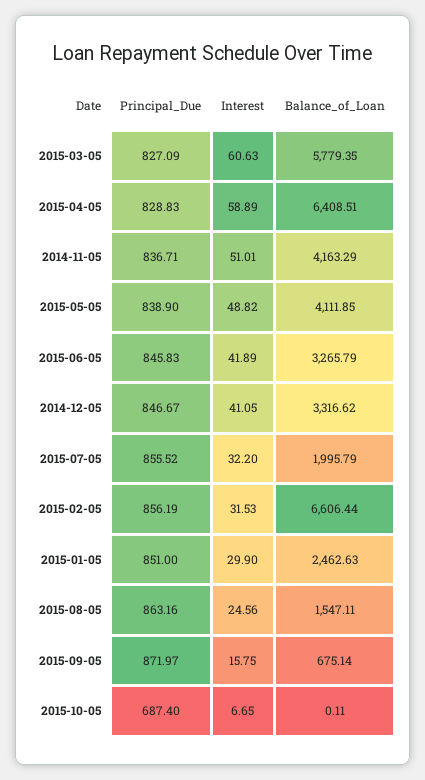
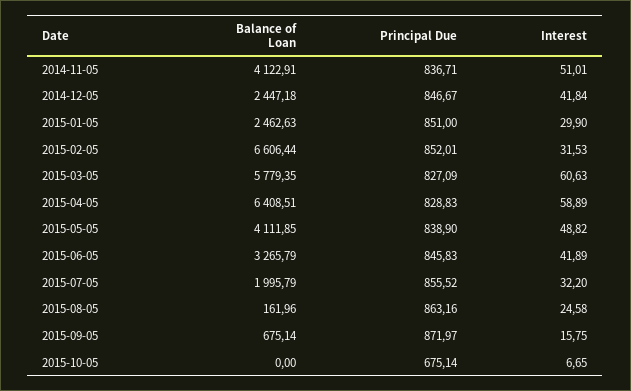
  {
    "Principal_Due": {
      "2015-03-05": 827.09,
      "2015-04-05": 828.83,
      "2014-11-05": 836.71,
      "2015-05-05": 838.9,
      "2015-06-05": 845.83,
      "2014-12-05": 846.67,
      "2015-07-05": 855.52,
-     "2015-02-05": 856.19,
+     "2015-02-05": 852.01,
      "2015-01-05": 851,
      "2015-08-05": 863.16,
      "2015-09-05": 871.97,
-     "2015-10-05": 687.4
+     "2015-10-05": 675.14
    },
    "Interest": {
      "2015-03-05": 60.63,
      "2015-04-05": 58.89,
      "2014-11-05": 51.01,
      "2015-05-05": 48.82,
      "2015-06-05": 41.89,
-     "2014-12-05": 41.05,
+     "2014-12-05": 41.84,
      "2015-07-05": 32.2,
      "2015-02-05": 31.53,
      "2015-01-05": 29.9,
-     "2015-08-05": 24.56,
+     "2015-08-05": 24.58,
      "2015-09-05": 15.75,
      "2015-10-05": 6.65
    },
    "Balance_of_Loan": {
      "2015-03-05": 5779.35,
      "2015-04-05": 6408.51,
-     "2014-11-05": 4163.29,
+     "2014-11-05": 4122.91,
      "2015-05-05": 4111.85,
      "2015-06-05": 3265.79,
-     "2014-12-05": 3316.62,
+     "2014-12-05": 2447.18,
      "2015-07-05": 1995.79,
      "2015-02-05": 6606.44,
      "2015-01-05": 2462.63,
-     "2015-08-05": 1547.11,
+     "2015-08-05": 161.96,
      "2015-09-05": 675.14,
-     "2015-10-05": 0.11
+     "2015-10-05": 0
    }
  }

